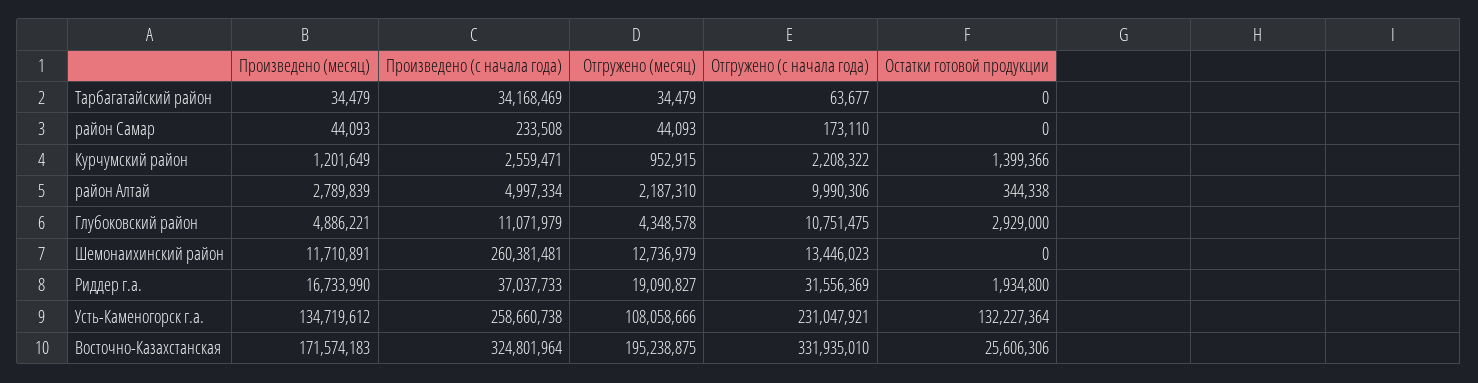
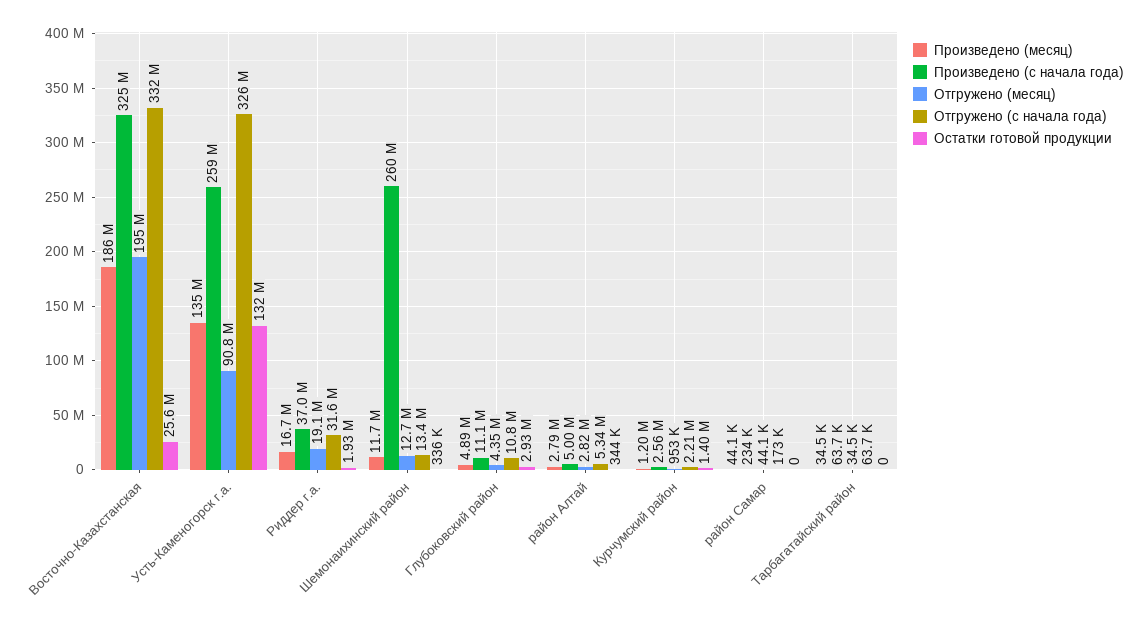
  {
    "Произведено (месяц)": {
      "Тарбагатайский район": 34479,
      "район Самар": 44093,
      "Курчумский район": 1201649,
      "район Алтай": 2789839,
      "Глубоковский район": 4886221,
      "Шемонаихинский район": 11710891,
      "Риддер г.а.": 16733990,
      "Усть-Каменогорск г.а.": 134719612,
-     "Восточно-Казахстанская": 171574183
+     "Восточно-Казахстанская": 186000000
    },
    "Произведено (с начала года)": {
-     "Тарбагатайский район": 34168469,
+     "Тарбагатайский район": 63700,
      "район Самар": 233508,
      "Курчумский район": 2559471,
      "район Алтай": 4997334,
      "Глубоковский район": 11071979,
      "Шемонаихинский район": 260381481,
      "Риддер г.а.": 37037733,
      "Усть-Каменогорск г.а.": 258660738,
      "Восточно-Казахстанская": 324801964
    },
    "Отгружено (месяц)": {
      "Тарбагатайский район": 34479,
      "район Самар": 44093,
      "Курчумский район": 952915,
-     "район Алтай": 2187310,
+     "район Алтай": 2820000,
      "Глубоковский район": 4348578,
      "Шемонаихинский район": 12736979,
      "Риддер г.а.": 19090827,
-     "Усть-Каменогорск г.а.": 108058666,
+     "Усть-Каменогорск г.а.": 90800000,
      "Восточно-Казахстанская": 195238875
    },
    "Отгружено (с начала года)": {
      "Тарбагатайский район": 63677,
      "район Самар": 173110,
      "Курчумский район": 2208322,
-     "район Алтай": 9990306,
+     "район Алтай": 5340000,
      "Глубоковский район": 10751475,
      "Шемонаихинский район": 13446023,
      "Риддер г.а.": 31556369,
-     "Усть-Каменогорск г.а.": 231047921,
+     "Усть-Каменогорск г.а.": 326000000,
      "Восточно-Казахстанская": 331935010
    },
    "Остатки готовой продукции": {
      "Тарбагатайский район": 0,
      "район Самар": 0,
      "Курчумский район": 1399366,
      "район Алтай": 344338,
      "Глубоковский район": 2929000,
-     "Шемонаихинский район": 0,
+     "Шемонаихинский район": 336000,
      "Риддер г.а.": 1934800,
      "Усть-Каменогорск г.а.": 132227364,
      "Восточно-Казахстанская": 25606306
    }
  }

